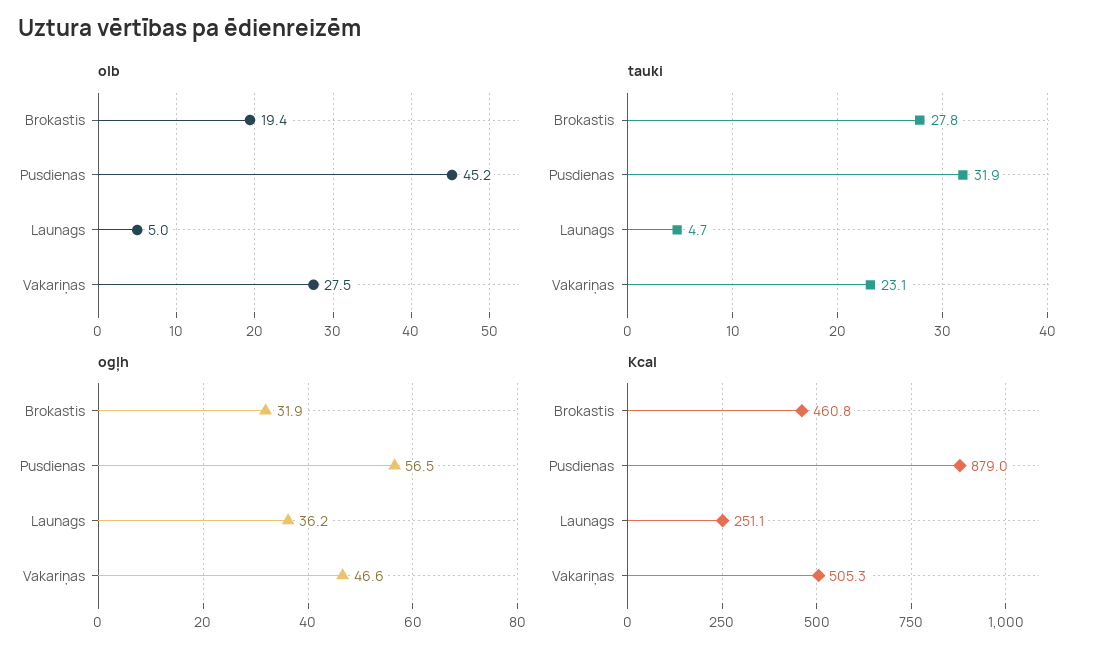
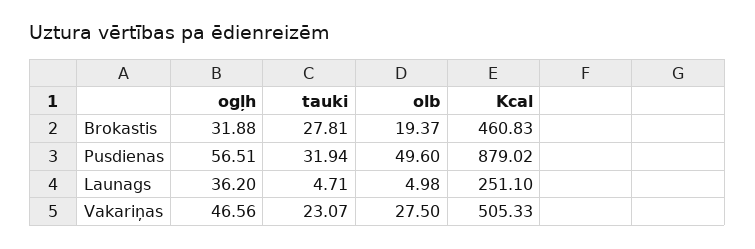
  {
    "olb": {
      "Brokastis": 19.37,
-     "Pusdienas": 45.2,
+     "Pusdienas": 49.6,
      "Launags": 4.98,
      "Vakariņas": 27.5
    },
    "tauki": {
      "Brokastis": 27.81,
      "Pusdienas": 31.94,
      "Launags": 4.71,
      "Vakariņas": 23.07
    },
    "ogļh": {
      "Brokastis": 31.88,
      "Pusdienas": 56.51,
      "Launags": 36.2,
      "Vakariņas": 46.56
    },
    "Kcal": {
      "Brokastis": 460.83,
      "Pusdienas": 879.02,
      "Launags": 251.1,
      "Vakariņas": 505.33
    }
  }

